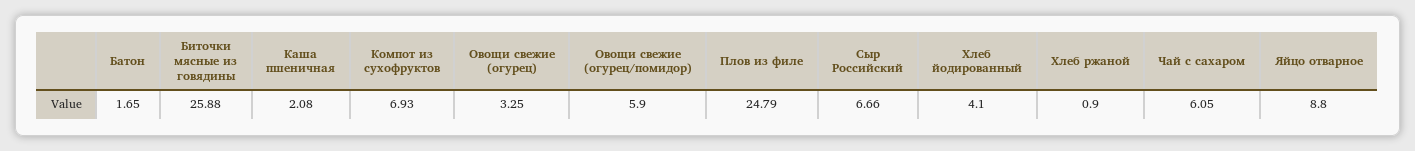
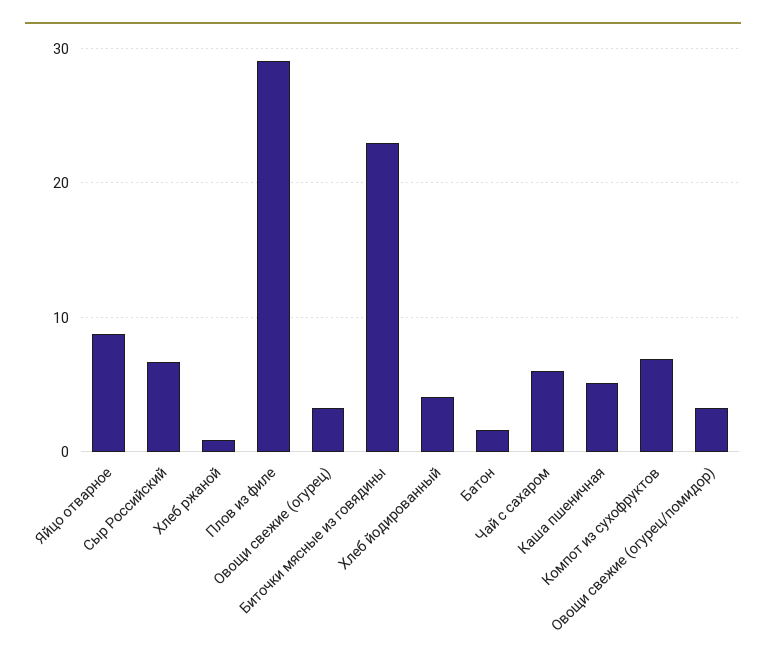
  {
    "Батон": 1.65,
-   "Биточки мясные из говядины": 25.88,
+   "Биточки мясные из говядины": 23,
-   "Каша пшеничная": 2.08,
+   "Каша пшеничная": 5,
    "Компот из сухофруктов": 6.93,
    "Овощи свежие (огурец)": 3.25,
-   "Овощи свежие (огурец/помидор)": 5.9,
+   "Овощи свежие (огурец/помидор)": 3,
-   "Плов из филе": 24.79,
+   "Плов из филе": 29,
    "Сыр Российский": 6.66,
    "Хлеб йодированный": 4.1,
    "Хлеб ржаной": 0.9,
    "Чай с сахаром": 6.05,
    "Яйцо отварное": 8.8
  }

